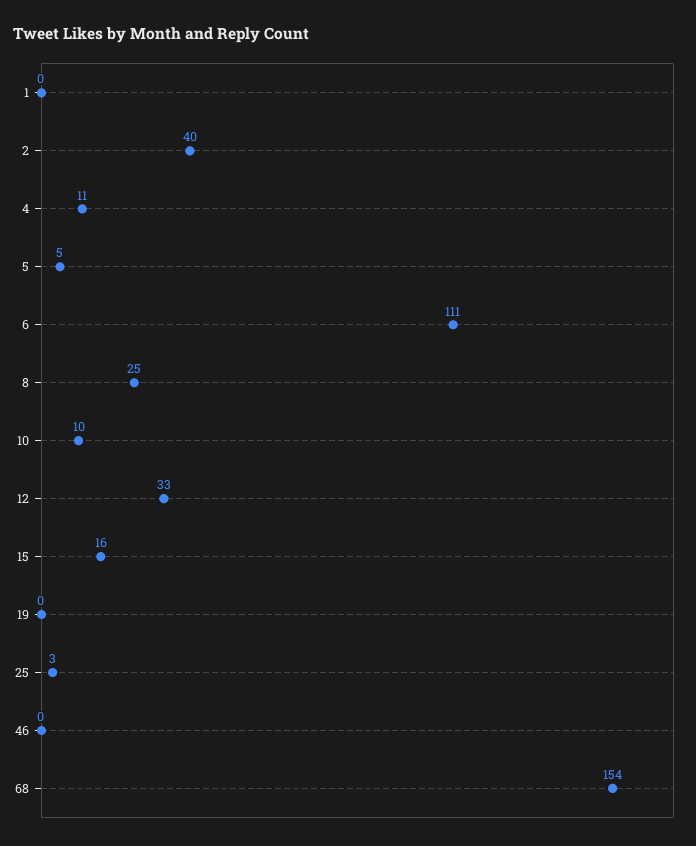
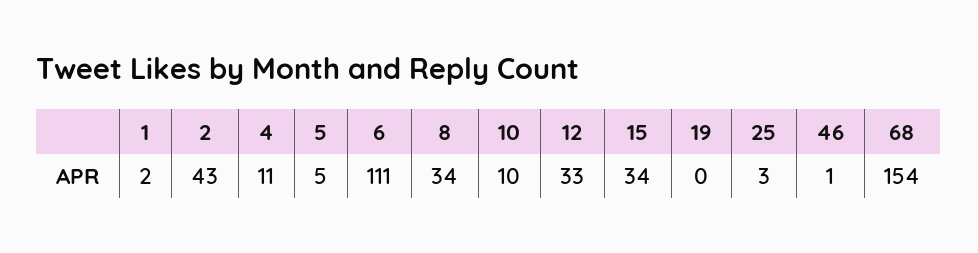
  {
-   "1": 0,
+   "1": 2,
-   "2": 40,
+   "2": 43,
    "4": 11,
    "5": 5,
    "6": 111,
-   "8": 25,
+   "8": 34,
    "10": 10,
    "12": 33,
-   "15": 16,
+   "15": 34,
    "19": 0,
    "25": 3,
-   "46": 0,
+   "46": 1,
    "68": 154
  }

